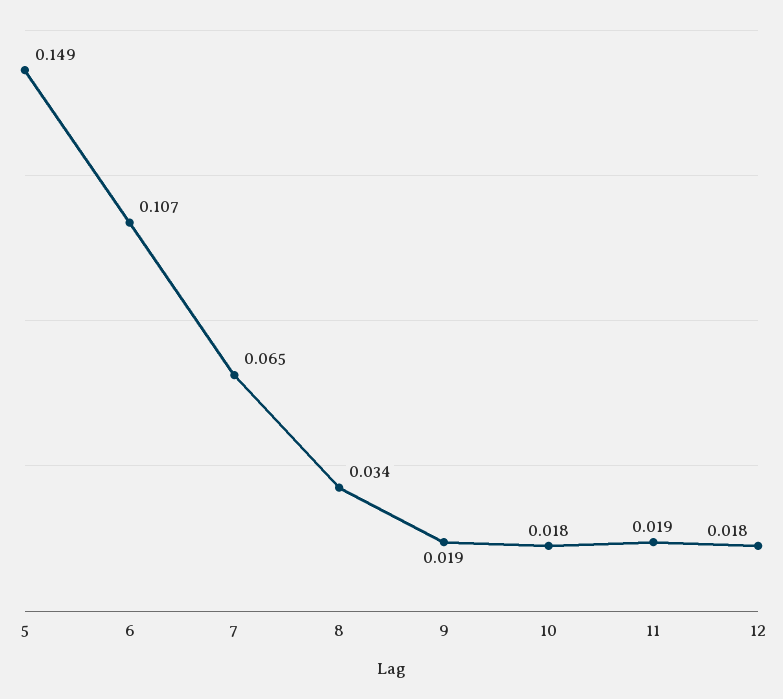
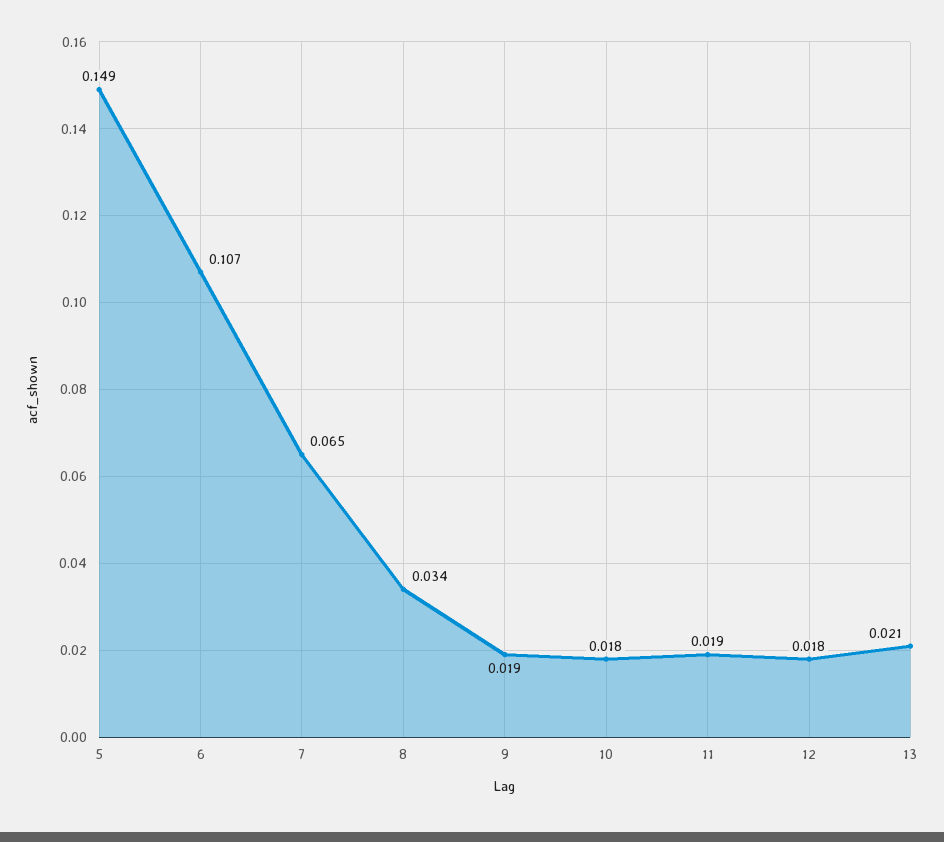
  {
    "5": 0.149,
    "6": 0.107,
    "7": 0.065,
    "8": 0.034,
    "9": 0.019,
    "10": 0.018,
    "11": 0.019,
-   "12": 0.018
+   "12": 0.018,
+   "13": 0.021
  }

